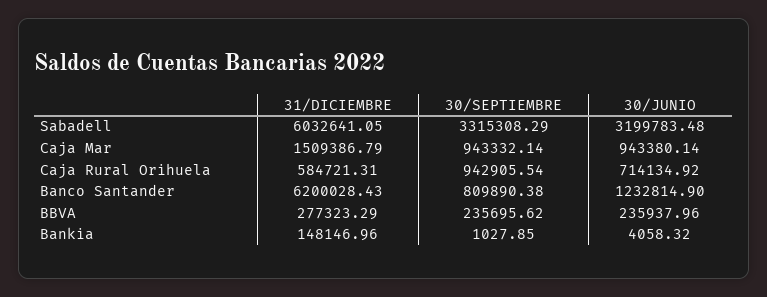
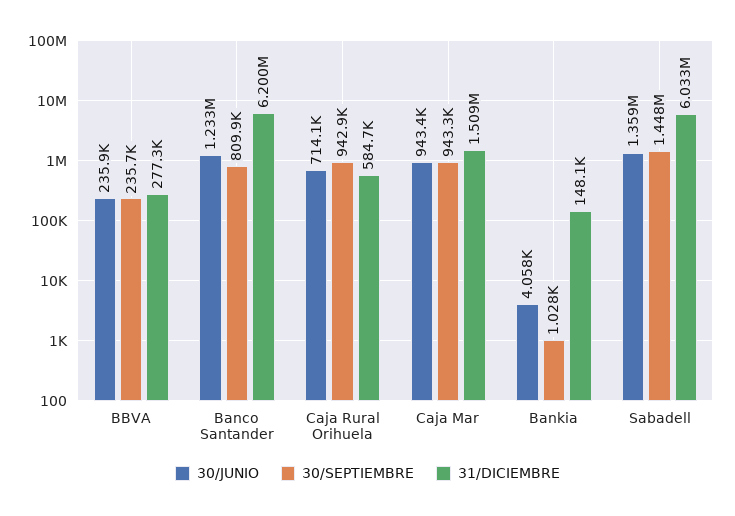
  {
    "31/DICIEMBRE": {
      "Sabadell": 6032641.05,
      "Caja Mar": 1509386.79,
      "Caja Rural Orihuela": 584721.31,
      "Banco Santander": 6200028.43,
      "BBVA": 277323.29,
      "Bankia": 148146.96
    },
    "30/SEPTIEMBRE": {
-     "Sabadell": 3315308.29,
+     "Sabadell": 1448000,
      "Caja Mar": 943332.14,
      "Caja Rural Orihuela": 942905.54,
      "Banco Santander": 809890.38,
      "BBVA": 235695.62,
      "Bankia": 1027.85
    },
    "30/JUNIO": {
-     "Sabadell": 3199783.48,
+     "Sabadell": 1359000,
      "Caja Mar": 943380.14,
      "Caja Rural Orihuela": 714134.92,
      "Banco Santander": 1232814.9,
      "BBVA": 235937.96,
      "Bankia": 4058.32
    }
  }

